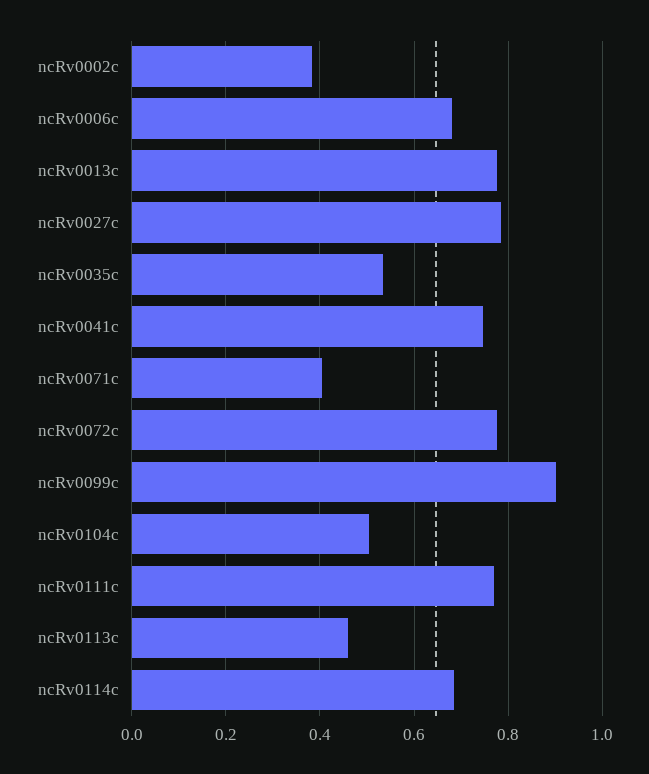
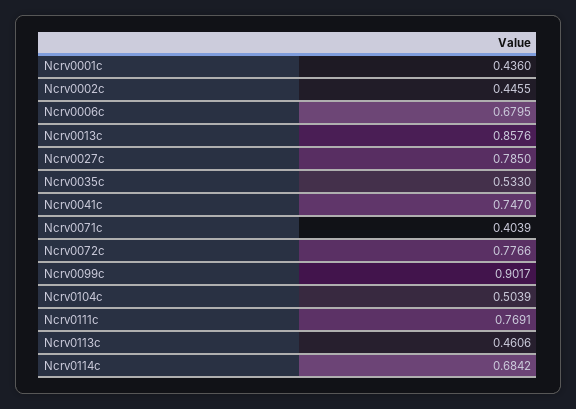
  {
-   "ncRv0002c": 0.38,
+   "ncRv0002c": 0.4455,
    "ncRv0006c": 0.6795,
-   "ncRv0013c": 0.78,
+   "ncRv0013c": 0.8576,
    "ncRv0027c": 0.785,
    "ncRv0035c": 0.533,
    "ncRv0041c": 0.747,
    "ncRv0071c": 0.4039,
    "ncRv0072c": 0.7766,
    "ncRv0099c": 0.9017,
    "ncRv0104c": 0.5039,
    "ncRv0111c": 0.7691,
    "ncRv0113c": 0.4606,
-   "ncRv0114c": 0.6842
+   "ncRv0114c": 0.6842,
+   "Ncrv0001c": 0.436
  }

